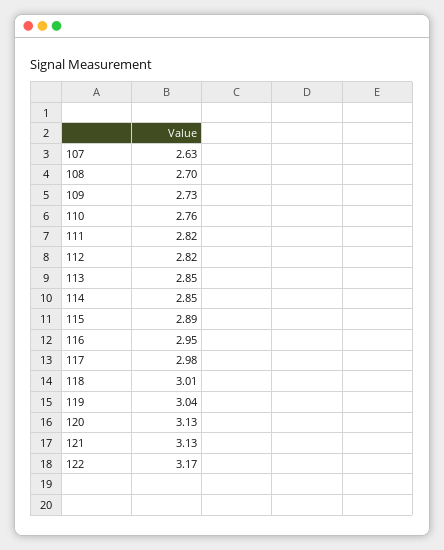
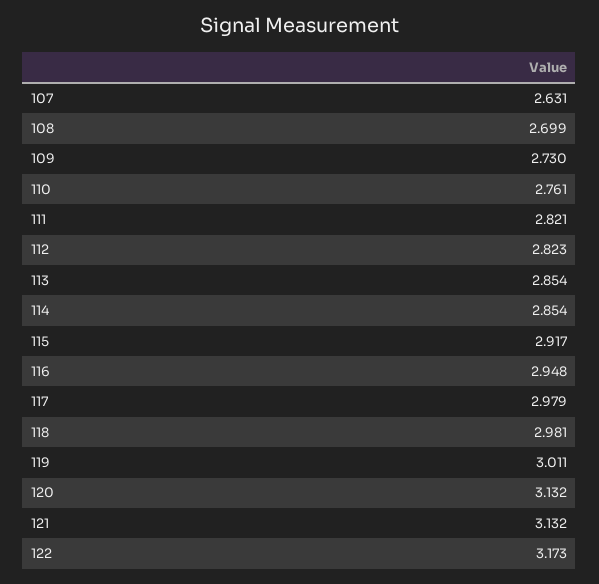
  {
    "107": 2.631,
    "108": 2.699,
    "109": 2.73,
    "110": 2.761,
    "111": 2.821,
    "112": 2.823,
    "113": 2.854,
    "114": 2.854,
-   "115": 2.89,
+   "115": 2.917,
    "116": 2.948,
    "117": 2.979,
-   "118": 3.01,
+   "118": 2.981,
-   "119": 3.04,
+   "119": 3.011,
    "120": 3.132,
    "121": 3.132,
    "122": 3.173
  }

